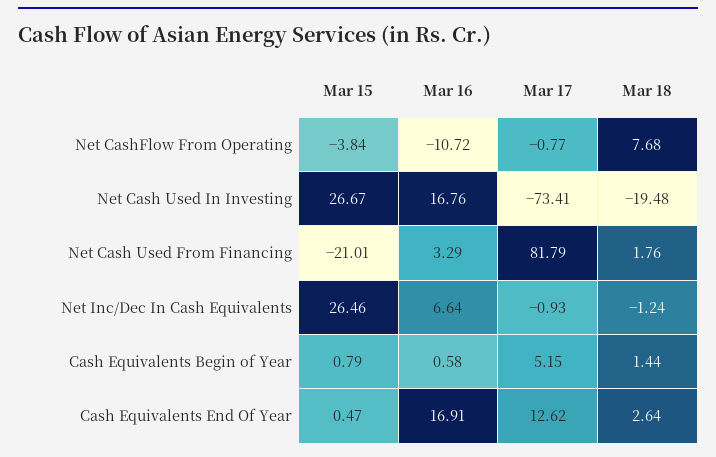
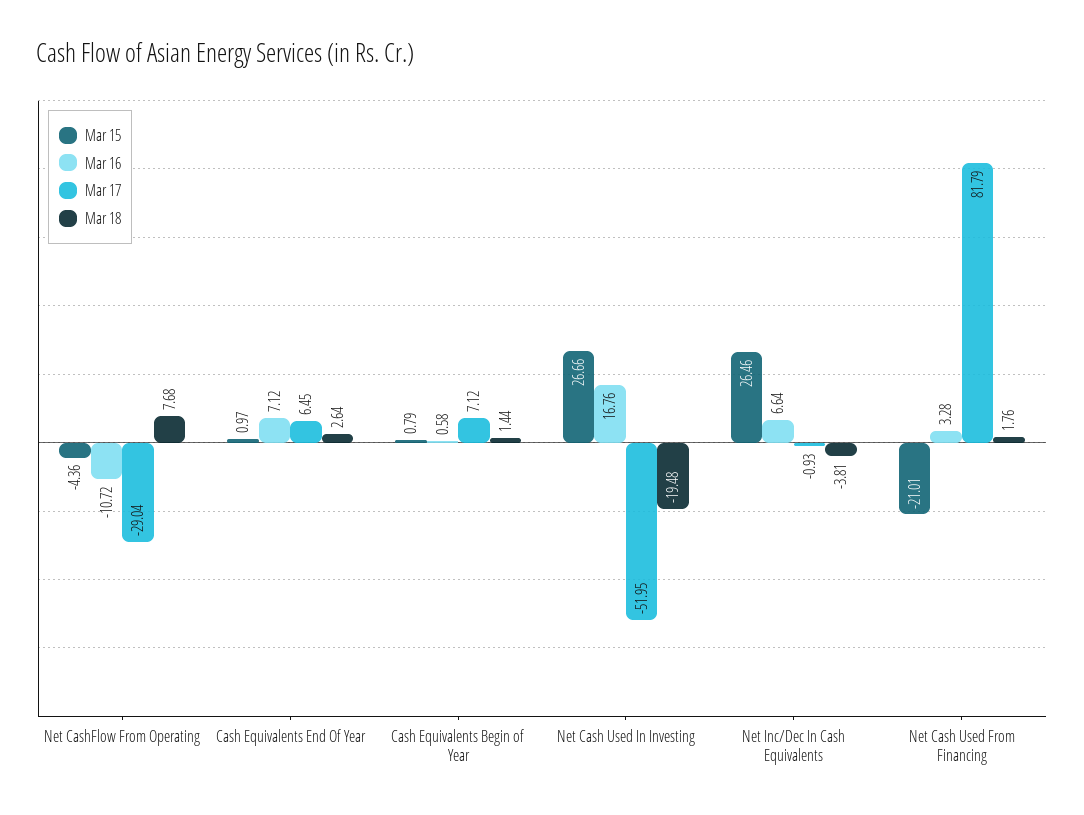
  {
    "Mar 15": {
-     "Net CashFlow From Operating": -3.84,
+     "Net CashFlow From Operating": -4.36,
-     "Net Cash Used In Investing": 26.67,
+     "Net Cash Used In Investing": 26.66,
      "Net Cash Used From Financing": -21.01,
      "Net Inc/Dec In Cash Equivalents": 26.46,
      "Cash Equivalents Begin of Year": 0.79,
-     "Cash Equivalents End Of Year": 0.47
+     "Cash Equivalents End Of Year": 0.97
    },
    "Mar 16": {
      "Net CashFlow From Operating": -10.72,
      "Net Cash Used In Investing": 16.76,
-     "Net Cash Used From Financing": 3.29,
+     "Net Cash Used From Financing": 3.28,
      "Net Inc/Dec In Cash Equivalents": 6.64,
      "Cash Equivalents Begin of Year": 0.58,
-     "Cash Equivalents End Of Year": 16.91
+     "Cash Equivalents End Of Year": 7.12
    },
    "Mar 17": {
-     "Net CashFlow From Operating": -0.77,
+     "Net CashFlow From Operating": -29.04,
-     "Net Cash Used In Investing": -73.41,
+     "Net Cash Used In Investing": -51.95,
      "Net Cash Used From Financing": 81.79,
      "Net Inc/Dec In Cash Equivalents": -0.93,
-     "Cash Equivalents Begin of Year": 5.15,
+     "Cash Equivalents Begin of Year": 7.12,
-     "Cash Equivalents End Of Year": 12.62
+     "Cash Equivalents End Of Year": 6.45
    },
    "Mar 18": {
      "Net CashFlow From Operating": 7.68,
      "Net Cash Used In Investing": -19.48,
      "Net Cash Used From Financing": 1.76,
-     "Net Inc/Dec In Cash Equivalents": -1.24,
+     "Net Inc/Dec In Cash Equivalents": -3.81,
      "Cash Equivalents Begin of Year": 1.44,
      "Cash Equivalents End Of Year": 2.64
    }
  }

